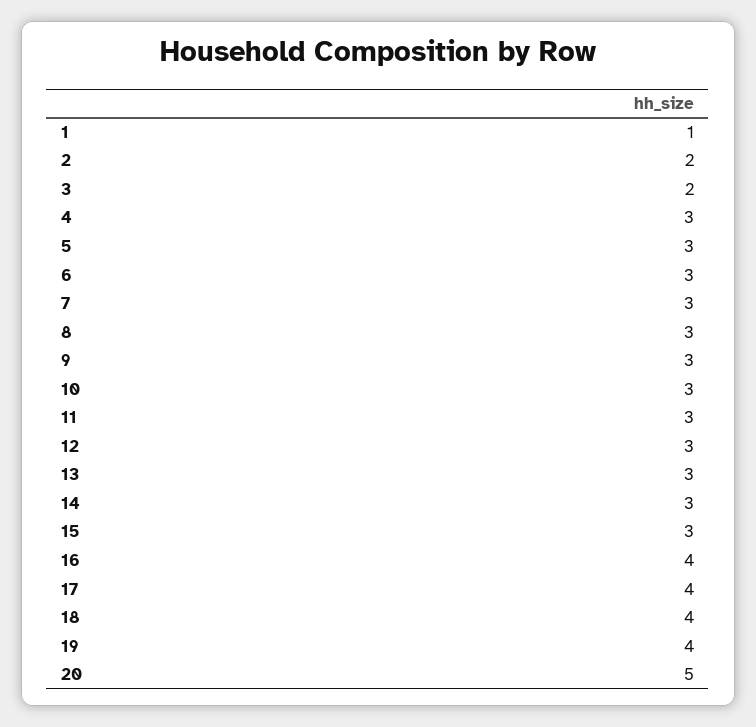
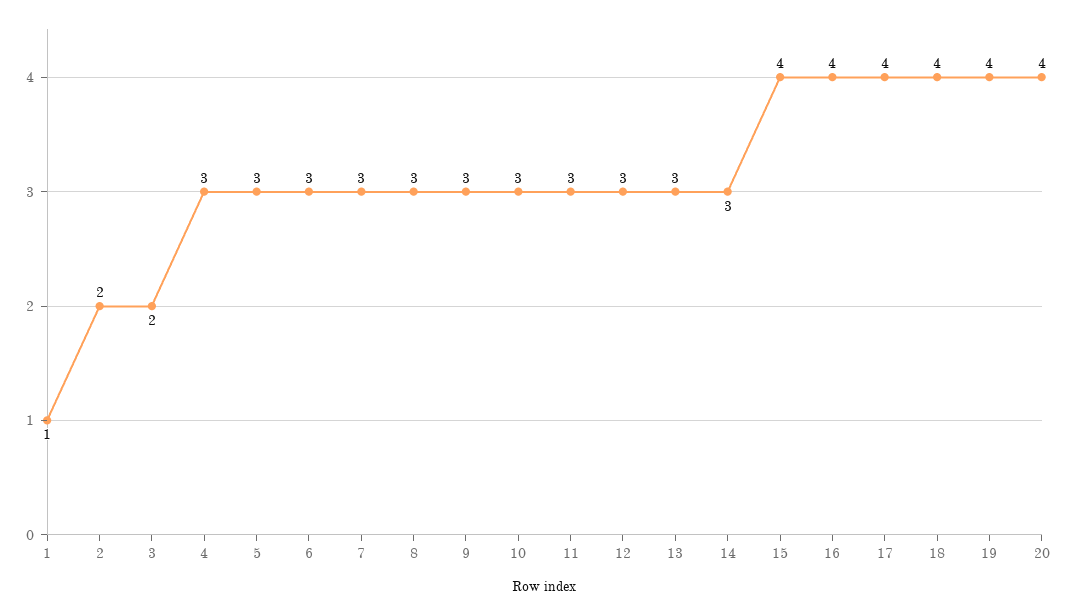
  {
    "1": 1,
    "2": 2,
    "3": 2,
    "4": 3,
    "5": 3,
    "6": 3,
    "7": 3,
    "8": 3,
    "9": 3,
    "10": 3,
    "11": 3,
    "12": 3,
    "13": 3,
    "14": 3,
-   "15": 3,
+   "15": 4,
    "16": 4,
    "17": 4,
    "18": 4,
    "19": 4,
-   "20": 5
+   "20": 4
  }

